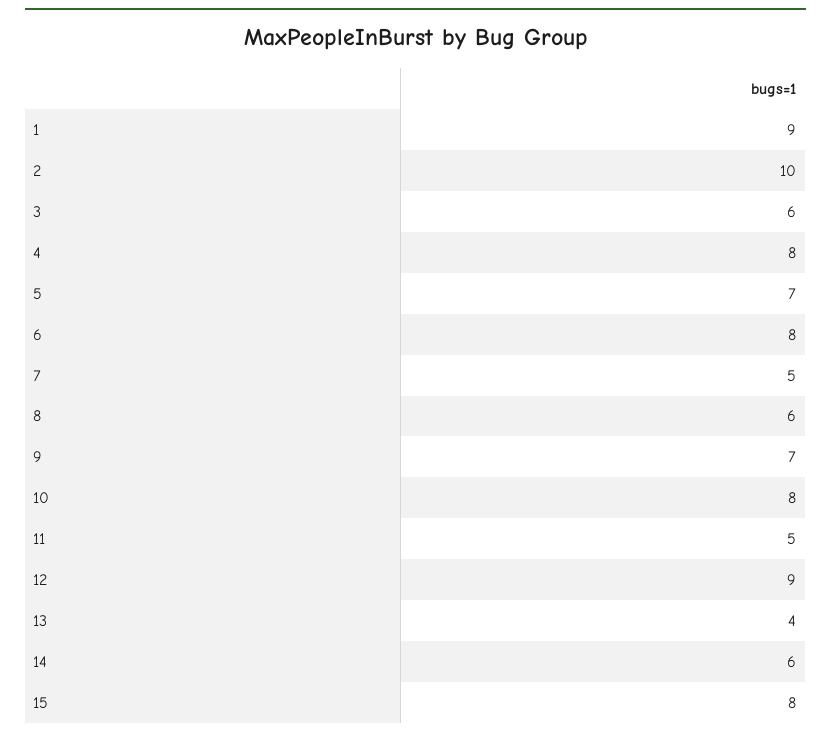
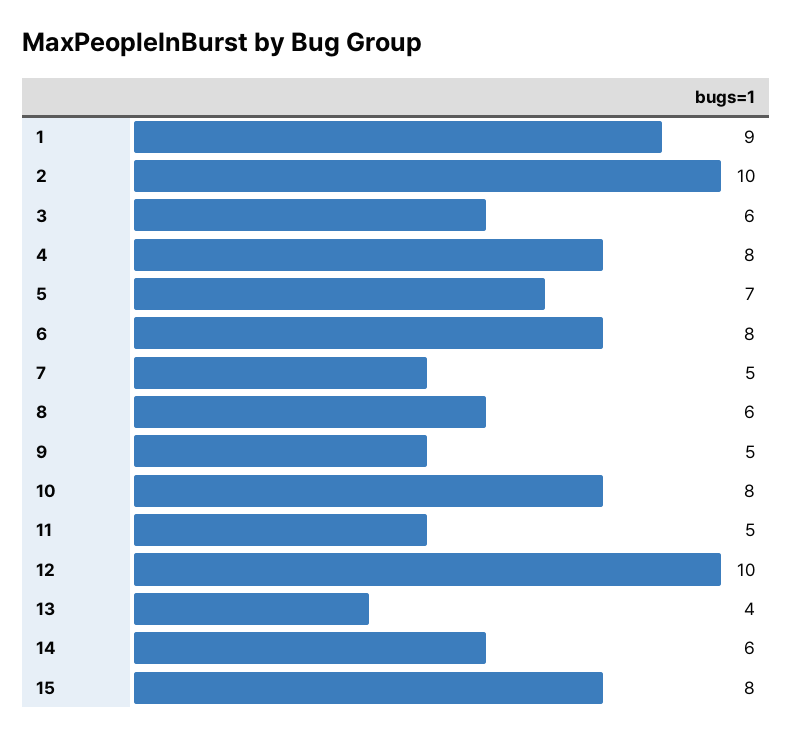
  {
    "1": 9,
    "2": 10,
    "3": 6,
    "4": 8,
    "5": 7,
    "6": 8,
    "7": 5,
    "8": 6,
-   "9": 7,
+   "9": 5,
    "10": 8,
    "11": 5,
-   "12": 9,
+   "12": 10,
    "13": 4,
    "14": 6,
    "15": 8
  }

